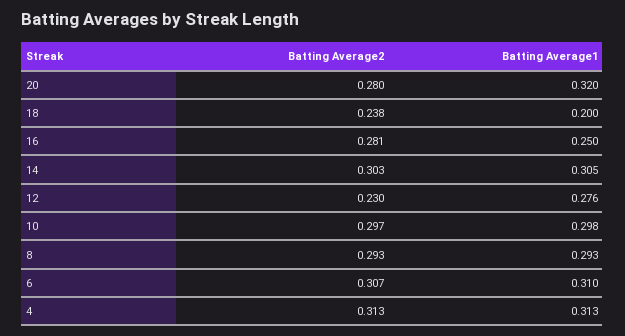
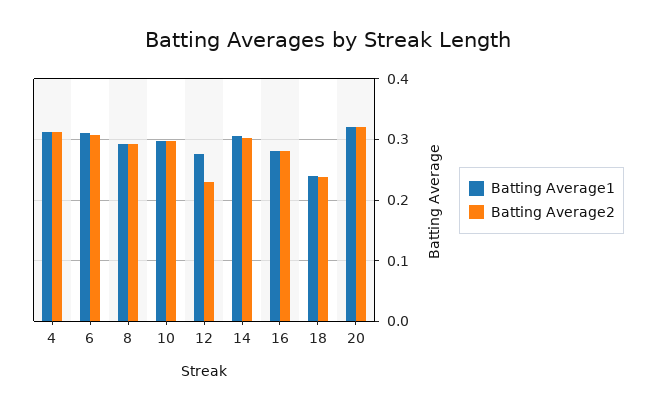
  {
    "Batting Average2": {
-     "20": 0.28,
+     "20": 0.32,
      "18": 0.238,
      "16": 0.281,
      "14": 0.303,
      "12": 0.23,
      "10": 0.297,
      "8": 0.293,
      "6": 0.307,
      "4": 0.313
    },
    "Batting Average1": {
      "20": 0.32,
-     "18": 0.2,
+     "18": 0.24,
-     "16": 0.25,
+     "16": 0.28,
      "14": 0.305,
      "12": 0.276,
      "10": 0.298,
      "8": 0.293,
      "6": 0.31,
      "4": 0.313
    }
  }

